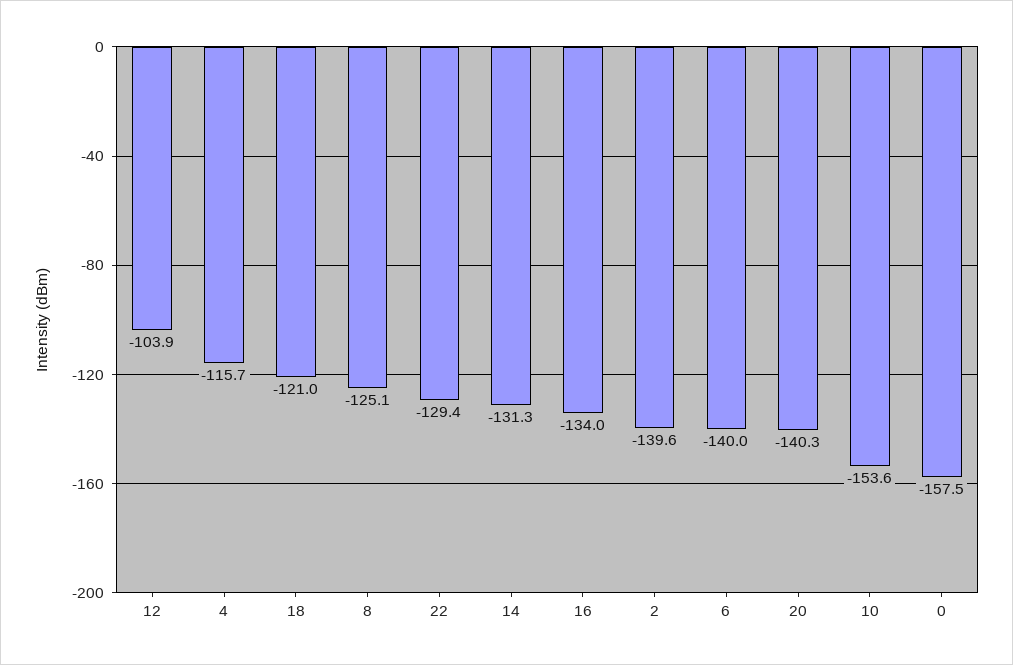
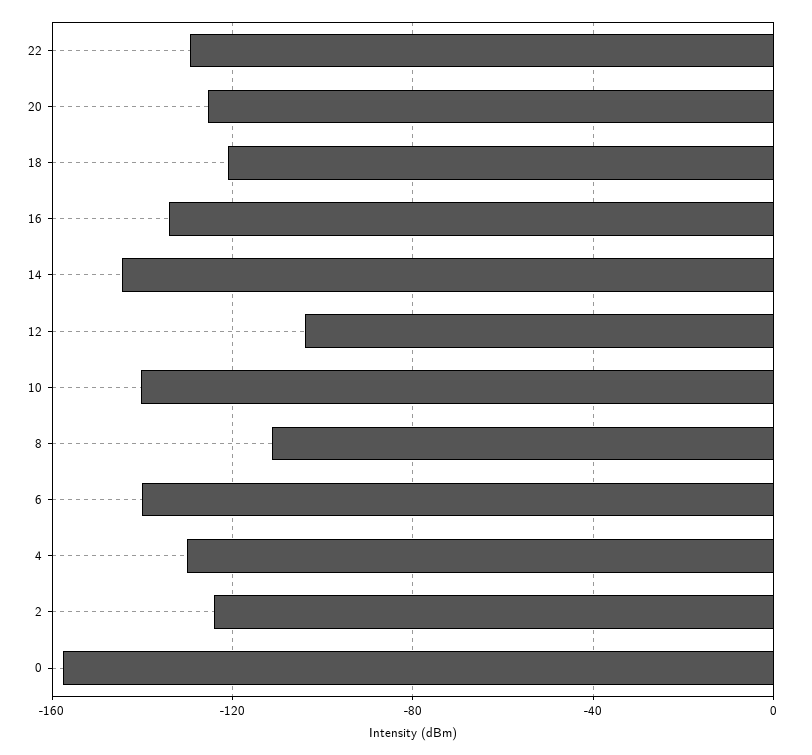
  {
    "12": -103.9,
-   "4": -115.7,
+   "4": -130,
    "18": -121,
-   "8": -125.1,
+   "8": -110,
    "22": -129.4,
-   "14": -131.3,
+   "14": -145,
    "16": -134,
-   "2": -139.6,
+   "2": -125,
    "6": -140,
-   "20": -140.3,
+   "20": -125,
-   "10": -153.6,
+   "10": -140,
    "0": -157.5
  }

